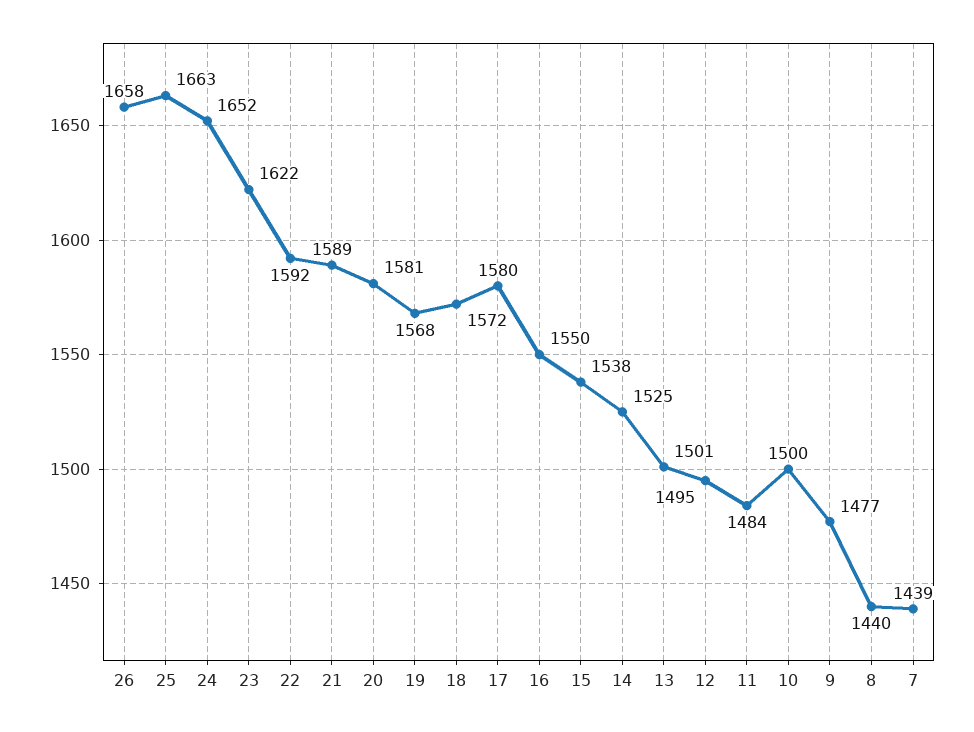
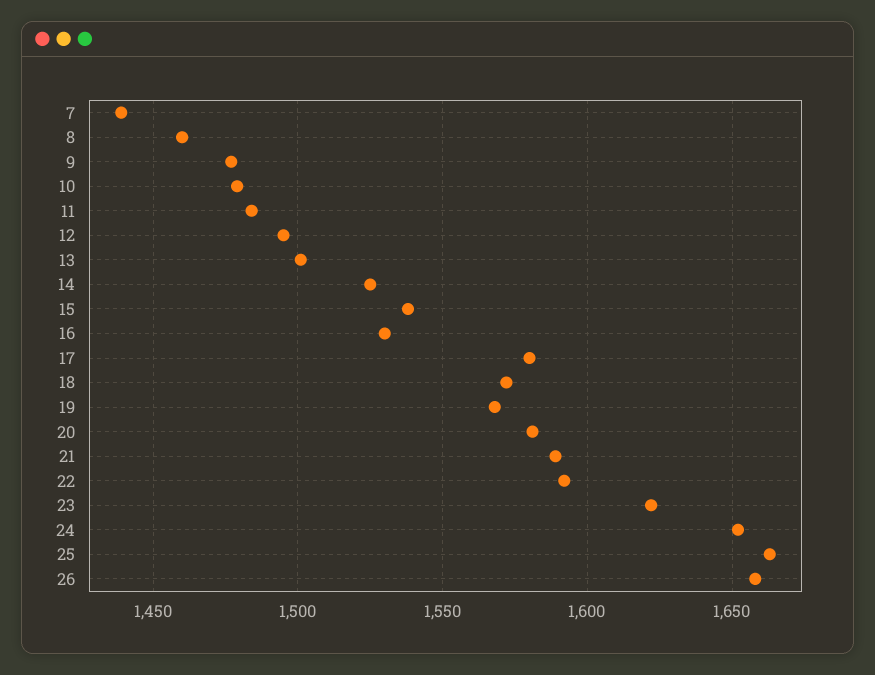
  {
    "26": 1658,
    "25": 1663,
    "24": 1652,
    "23": 1622,
    "22": 1592,
    "21": 1589,
    "20": 1581,
    "19": 1568,
    "18": 1572,
    "17": 1580,
-   "16": 1550,
+   "16": 1530,
    "15": 1538,
    "14": 1525,
    "13": 1501,
    "12": 1495,
    "11": 1484,
-   "10": 1500,
+   "10": 1480,
    "9": 1477,
-   "8": 1440,
+   "8": 1460,
    "7": 1439
  }

